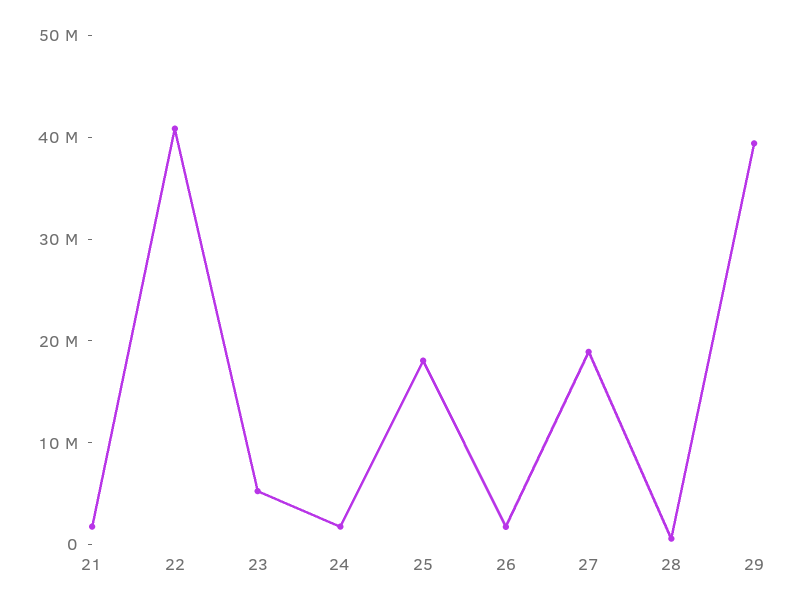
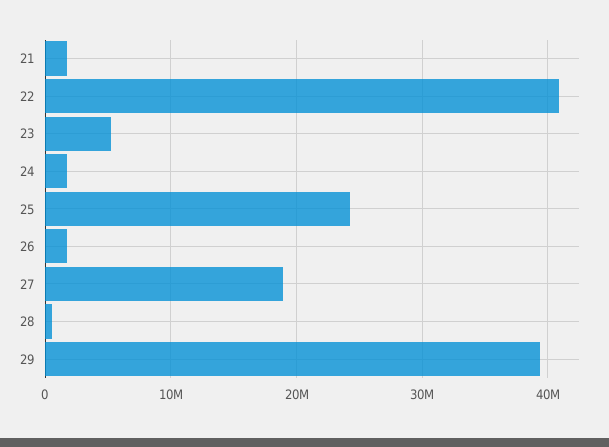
  {
    "21": 2000000,
    "22": 41000000,
    "23": 5000000,
    "24": 2000000,
-   "25": 18000000,
+   "25": 24000000,
    "26": 2000000,
    "27": 19000000,
    "28": 1000000,
    "29": 39000000
  }

